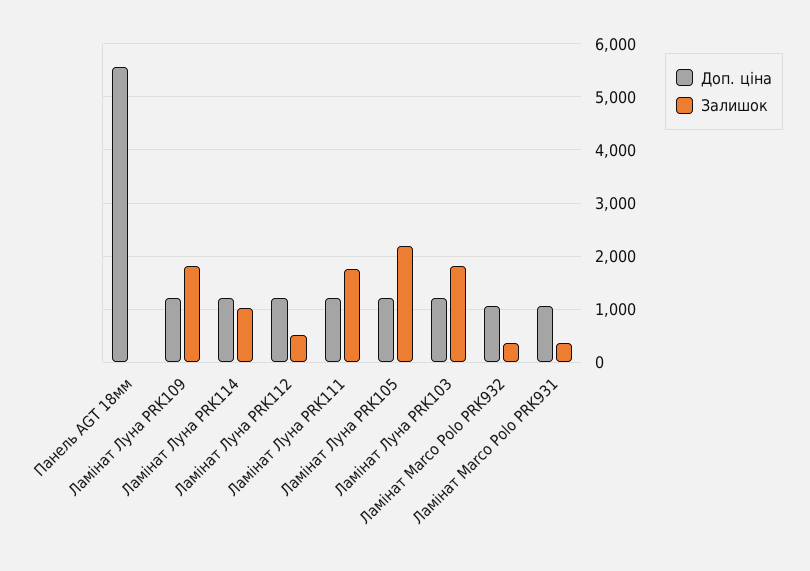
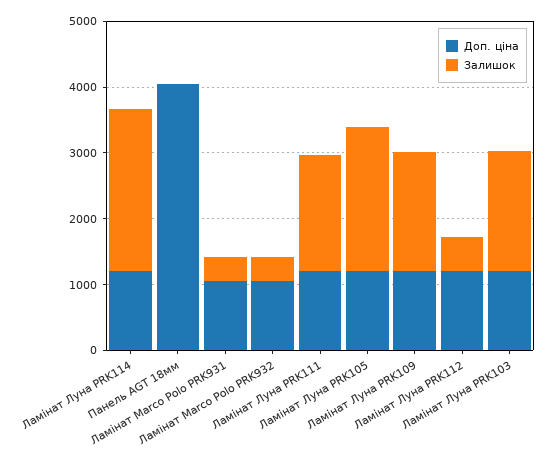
  {
    "Доп. ціна": {
-     "Панель AGT 18мм": 5600,
+     "Панель AGT 18мм": 4000,
      "Ламінат Луна PRK109": 1200,
      "Ламінат Луна PRK114": 1200,
      "Ламінат Луна PRK112": 1200,
      "Ламінат Луна PRK111": 1200,
      "Ламінат Луна PRK105": 1200,
      "Ламінат Луна PRK103": 1200,
      "Ламінат Marco Polo PRK932": 1000,
      "Ламінат Marco Polo PRK931": 1000
    },
    "Залишок": {
      "Панель AGT 18мм": 0,
      "Ламінат Луна PRK109": 1800,
-     "Ламінат Луна PRK114": 1000,
+     "Ламінат Луна PRK114": 2400,
      "Ламінат Луна PRK112": 600,
      "Ламінат Луна PRK111": 1800,
      "Ламінат Луна PRK105": 2200,
      "Ламінат Луна PRK103": 1800,
      "Ламінат Marco Polo PRK932": 400,
      "Ламінат Marco Polo PRK931": 400
    }
  }

